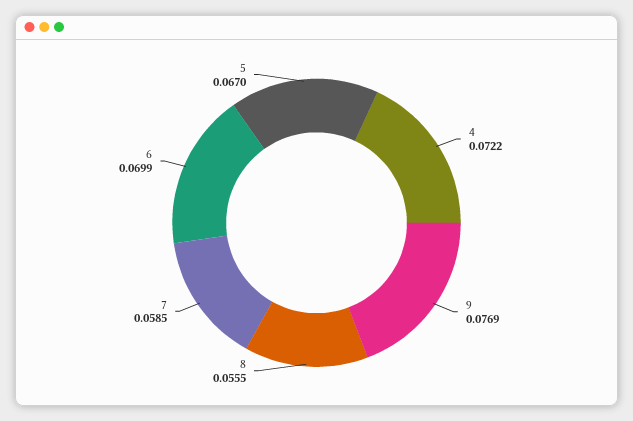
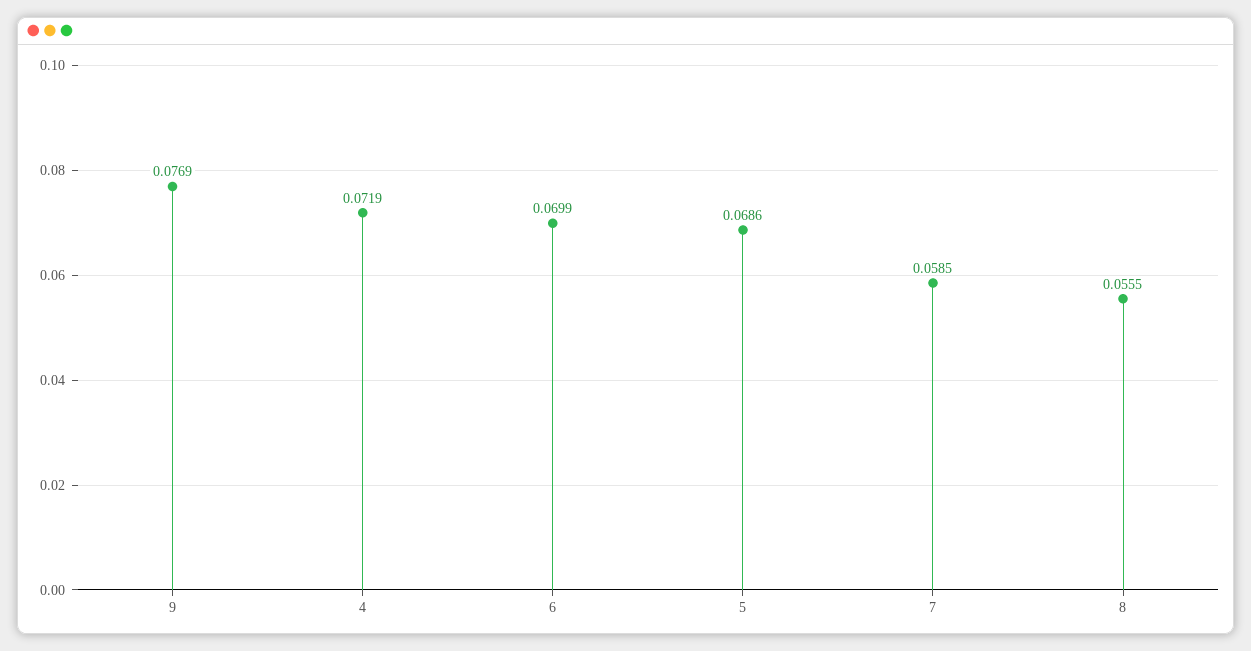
  {
-   "4": 0.0722,
+   "4": 0.0719,
    "9": 0.0769,
    "8": 0.0555,
    "7": 0.0585,
    "6": 0.0699,
-   "5": 0.067
+   "5": 0.0686
  }

